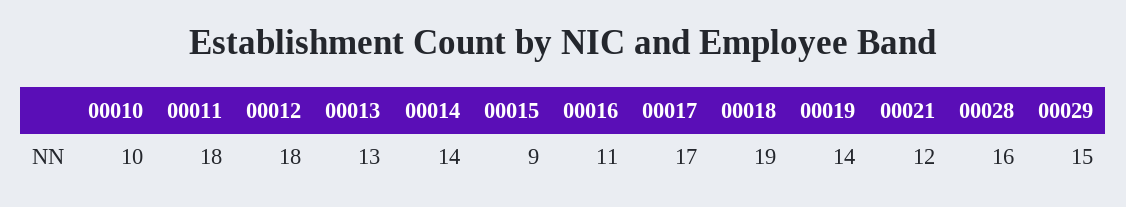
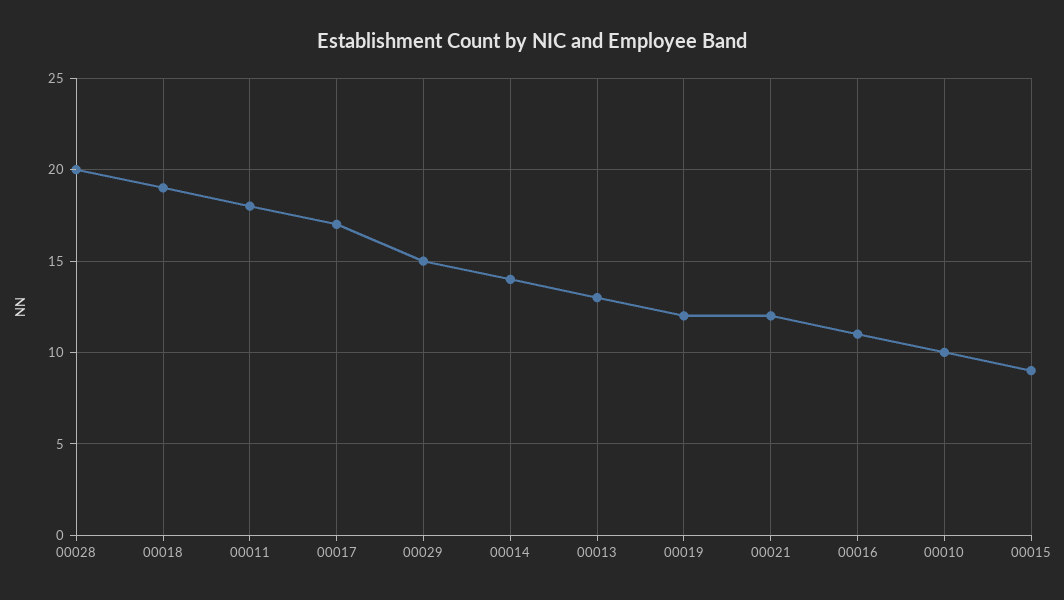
  {
    "00010": 10,
    "00011": 18,
-   "00012": 18,
    "00013": 13,
    "00014": 14,
    "00015": 9,
    "00016": 11,
    "00017": 17,
    "00018": 19,
-   "00019": 14,
+   "00019": 12,
    "00021": 12,
-   "00028": 16,
+   "00028": 20,
    "00029": 15
  }

